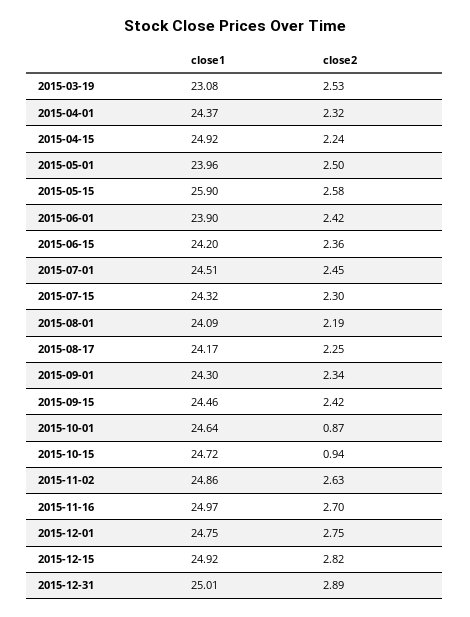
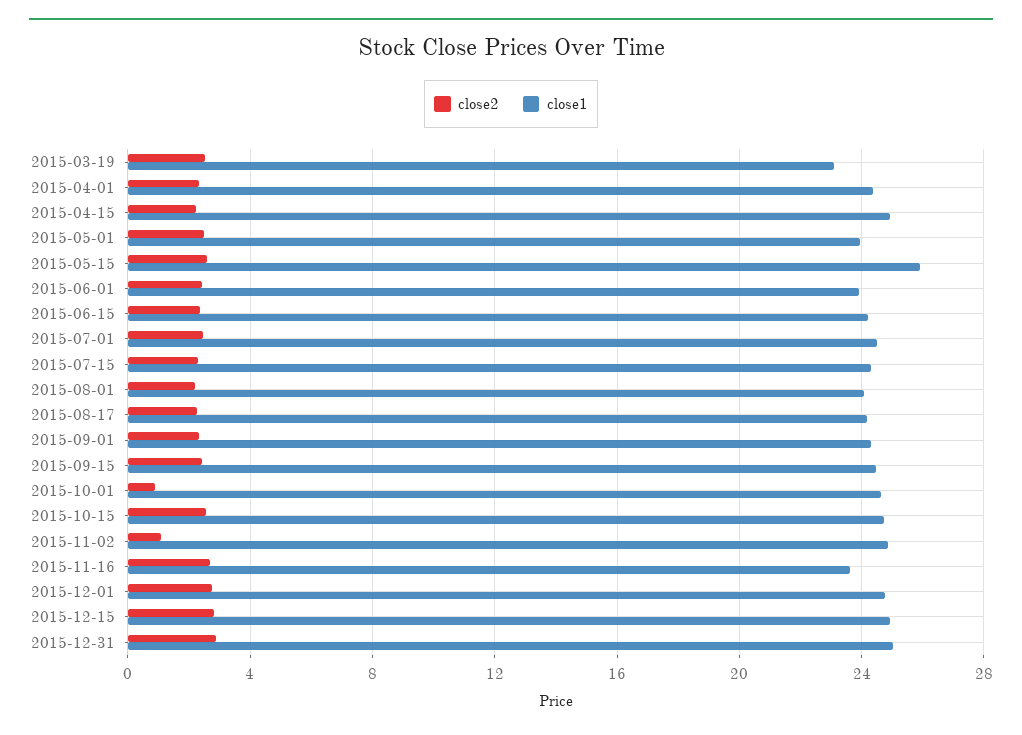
  {
    "close1": {
      "2015-03-19": 23.08,
      "2015-04-01": 24.37,
      "2015-04-15": 24.92,
      "2015-05-01": 23.96,
      "2015-05-15": 25.9,
      "2015-06-01": 23.9,
      "2015-06-15": 24.2,
      "2015-07-01": 24.51,
      "2015-07-15": 24.32,
      "2015-08-01": 24.09,
      "2015-08-17": 24.17,
      "2015-09-01": 24.3,
      "2015-09-15": 24.46,
      "2015-10-01": 24.64,
      "2015-10-15": 24.72,
      "2015-11-02": 24.86,
-     "2015-11-16": 24.97,
+     "2015-11-16": 23.5,
      "2015-12-01": 24.75,
      "2015-12-15": 24.92,
      "2015-12-31": 25.01
    },
    "close2": {
      "2015-03-19": 2.53,
      "2015-04-01": 2.32,
      "2015-04-15": 2.24,
      "2015-05-01": 2.5,
      "2015-05-15": 2.58,
      "2015-06-01": 2.42,
      "2015-06-15": 2.36,
      "2015-07-01": 2.45,
      "2015-07-15": 2.3,
      "2015-08-01": 2.19,
      "2015-08-17": 2.25,
      "2015-09-01": 2.34,
      "2015-09-15": 2.42,
      "2015-10-01": 0.87,
-     "2015-10-15": 0.94,
+     "2015-10-15": 2.5,
-     "2015-11-02": 2.63,
+     "2015-11-02": 1,
      "2015-11-16": 2.7,
      "2015-12-01": 2.75,
      "2015-12-15": 2.82,
      "2015-12-31": 2.89
    }
  }

